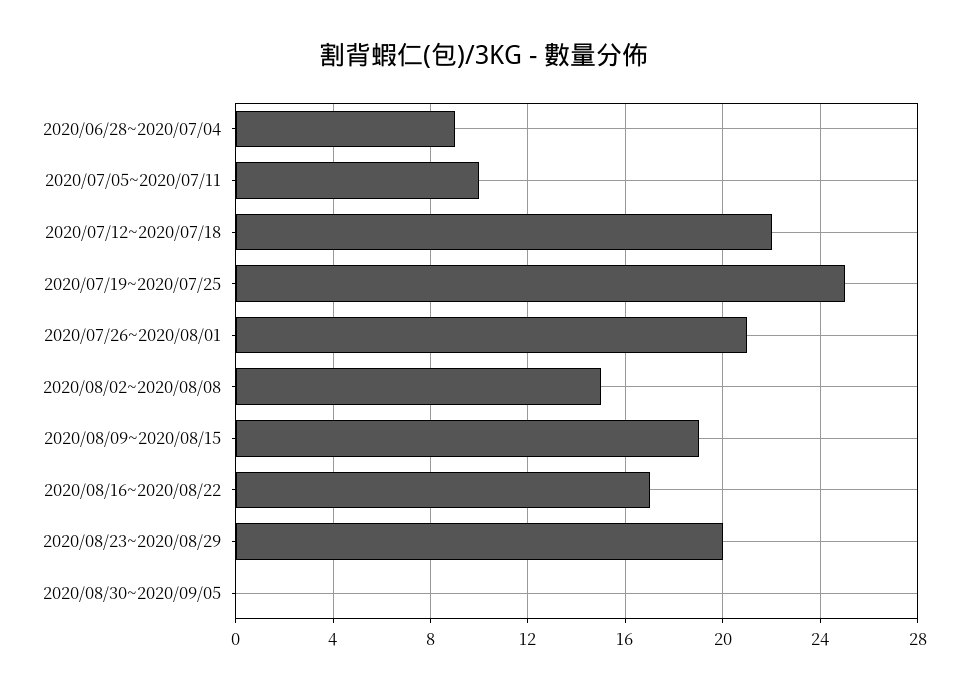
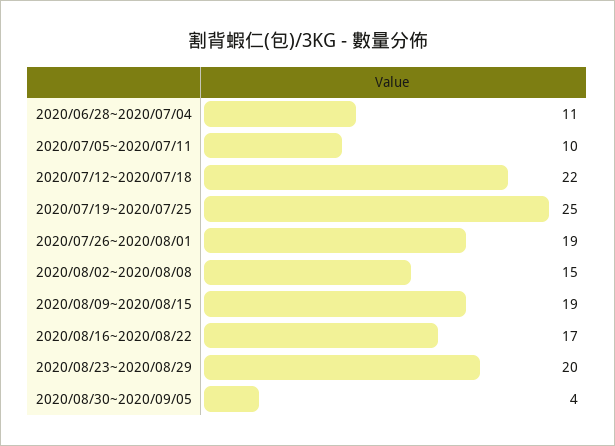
  {
-   "2020/06/28~2020/07/04": 9,
+   "2020/06/28~2020/07/04": 11,
    "2020/07/05~2020/07/11": 10,
    "2020/07/12~2020/07/18": 22,
    "2020/07/19~2020/07/25": 25,
-   "2020/07/26~2020/08/01": 21,
+   "2020/07/26~2020/08/01": 19,
    "2020/08/02~2020/08/08": 15,
    "2020/08/09~2020/08/15": 19,
    "2020/08/16~2020/08/22": 17,
    "2020/08/23~2020/08/29": 20,
-   "2020/08/30~2020/09/05": 0
+   "2020/08/30~2020/09/05": 4
  }

